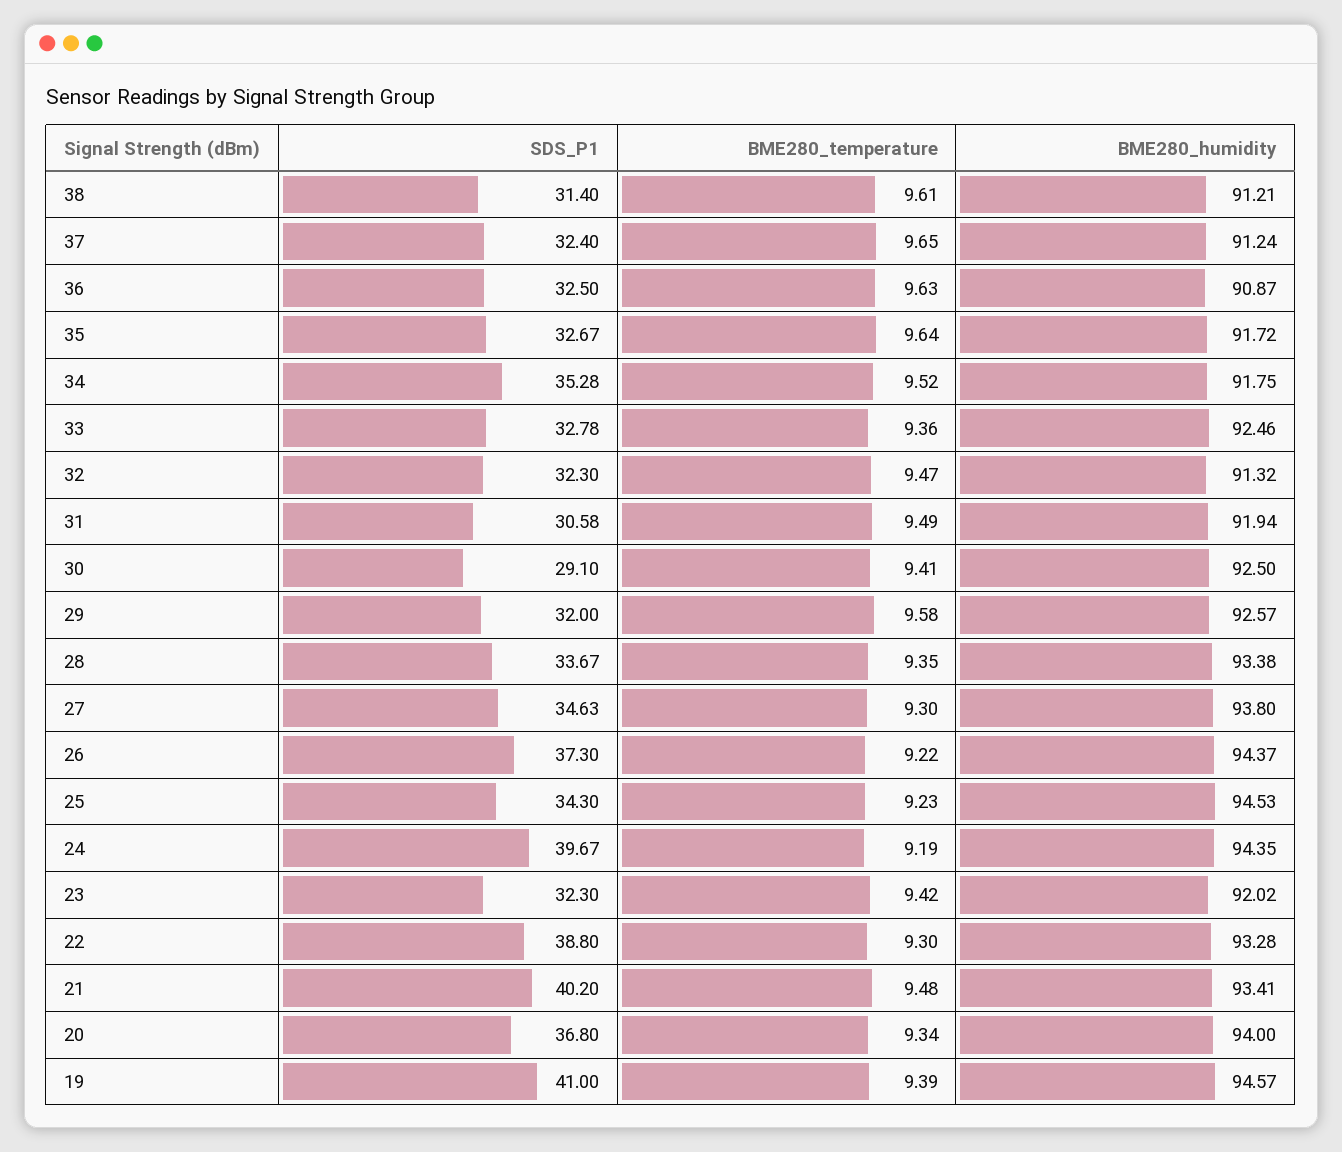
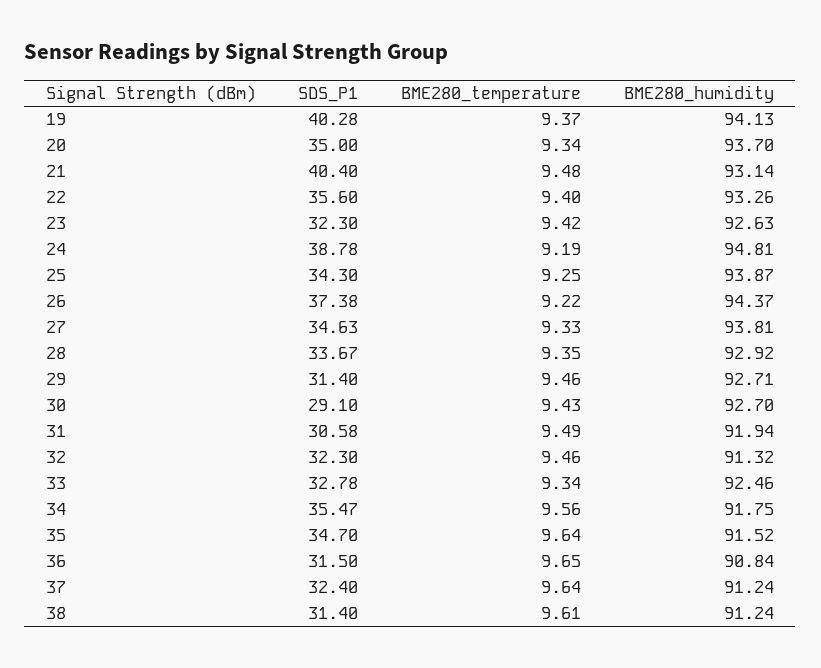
  {
    "SDS_P1": {
      "38": 31.4,
      "37": 32.4,
-     "36": 32.5,
+     "36": 31.5,
-     "35": 32.67,
+     "35": 34.7,
-     "34": 35.28,
+     "34": 35.47,
      "33": 32.78,
      "32": 32.3,
      "31": 30.58,
      "30": 29.1,
-     "29": 32,
+     "29": 31.4,
      "28": 33.67,
      "27": 34.63,
-     "26": 37.3,
+     "26": 37.38,
      "25": 34.3,
-     "24": 39.67,
+     "24": 38.78,
      "23": 32.3,
-     "22": 38.8,
+     "22": 35.6,
-     "21": 40.2,
+     "21": 40.4,
-     "20": 36.8,
+     "20": 35,
-     "19": 41
+     "19": 40.28
    },
    "BME280_temperature": {
      "38": 9.61,
-     "37": 9.65,
+     "37": 9.64,
-     "36": 9.63,
+     "36": 9.65,
      "35": 9.64,
-     "34": 9.52,
+     "34": 9.56,
-     "33": 9.36,
+     "33": 9.34,
-     "32": 9.47,
+     "32": 9.46,
      "31": 9.49,
-     "30": 9.41,
+     "30": 9.43,
-     "29": 9.58,
+     "29": 9.46,
      "28": 9.35,
-     "27": 9.3,
+     "27": 9.33,
      "26": 9.22,
-     "25": 9.23,
+     "25": 9.25,
      "24": 9.19,
      "23": 9.42,
-     "22": 9.3,
+     "22": 9.4,
      "21": 9.48,
      "20": 9.34,
-     "19": 9.39
+     "19": 9.37
    },
    "BME280_humidity": {
-     "38": 91.21,
+     "38": 91.24,
      "37": 91.24,
-     "36": 90.87,
+     "36": 90.84,
-     "35": 91.72,
+     "35": 91.52,
      "34": 91.75,
      "33": 92.46,
      "32": 91.32,
      "31": 91.94,
-     "30": 92.5,
+     "30": 92.7,
-     "29": 92.57,
+     "29": 92.71,
-     "28": 93.38,
+     "28": 92.92,
-     "27": 93.8,
+     "27": 93.81,
      "26": 94.37,
-     "25": 94.53,
+     "25": 93.87,
-     "24": 94.35,
+     "24": 94.81,
-     "23": 92.02,
+     "23": 92.63,
-     "22": 93.28,
+     "22": 93.26,
-     "21": 93.41,
+     "21": 93.14,
-     "20": 94,
+     "20": 93.7,
-     "19": 94.57
+     "19": 94.13
    }
  }

